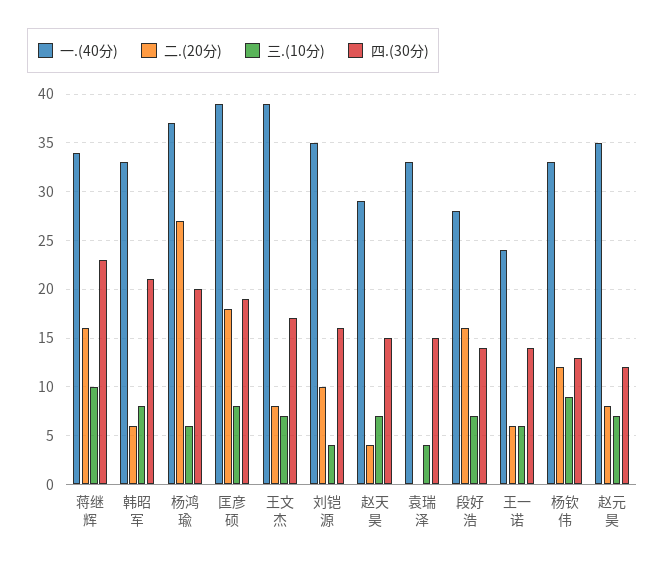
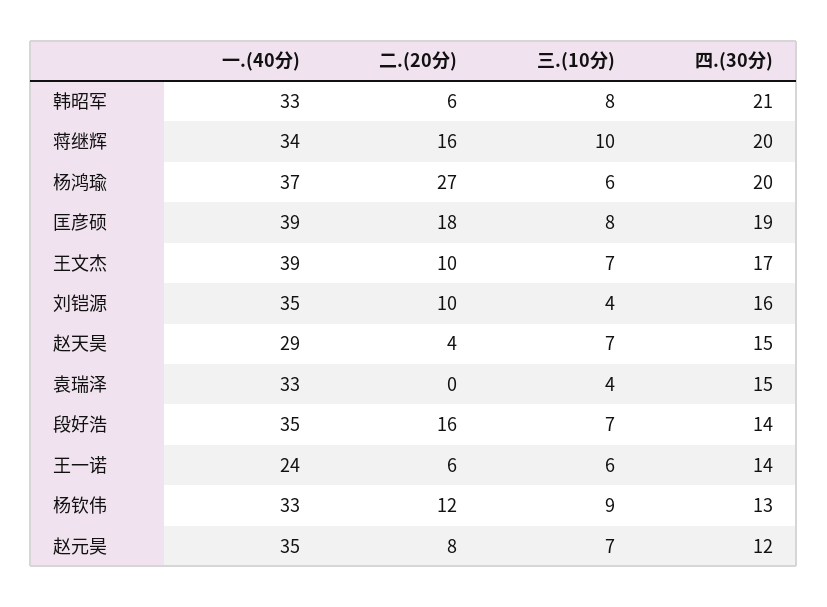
  {
    "一.(40分)": {
      "蒋继辉": 34,
      "韩昭军": 33,
      "杨鸿瑜": 37,
      "匡彦硕": 39,
      "王文杰": 39,
      "刘铠源": 35,
      "赵天昊": 29,
      "袁瑞泽": 33,
-     "段好浩": 28,
+     "段好浩": 35,
      "王一诺": 24,
      "杨钦伟": 33,
      "赵元昊": 35
    },
    "二.(20分)": {
      "蒋继辉": 16,
      "韩昭军": 6,
      "杨鸿瑜": 27,
      "匡彦硕": 18,
-     "王文杰": 8,
+     "王文杰": 10,
      "刘铠源": 10,
      "赵天昊": 4,
      "袁瑞泽": 0,
      "段好浩": 16,
      "王一诺": 6,
      "杨钦伟": 12,
      "赵元昊": 8
    },
    "三.(10分)": {
      "蒋继辉": 10,
      "韩昭军": 8,
      "杨鸿瑜": 6,
      "匡彦硕": 8,
      "王文杰": 7,
      "刘铠源": 4,
      "赵天昊": 7,
      "袁瑞泽": 4,
      "段好浩": 7,
      "王一诺": 6,
      "杨钦伟": 9,
      "赵元昊": 7
    },
    "四.(30分)": {
-     "蒋继辉": 23,
+     "蒋继辉": 20,
      "韩昭军": 21,
      "杨鸿瑜": 20,
      "匡彦硕": 19,
      "王文杰": 17,
      "刘铠源": 16,
      "赵天昊": 15,
      "袁瑞泽": 15,
      "段好浩": 14,
      "王一诺": 14,
      "杨钦伟": 13,
      "赵元昊": 12
    }
  }

